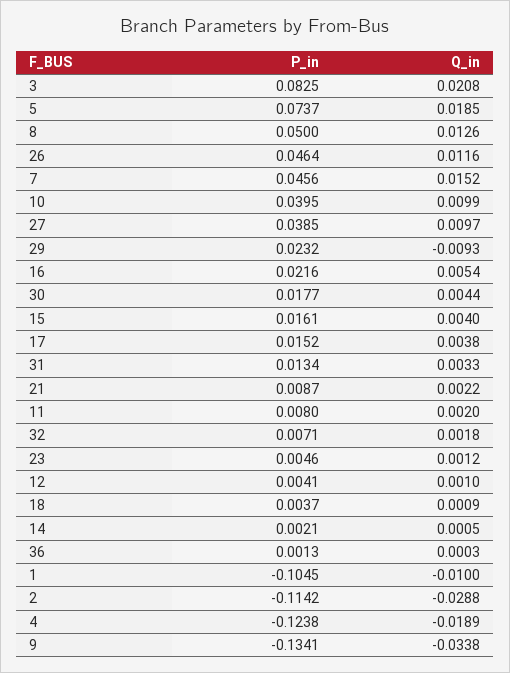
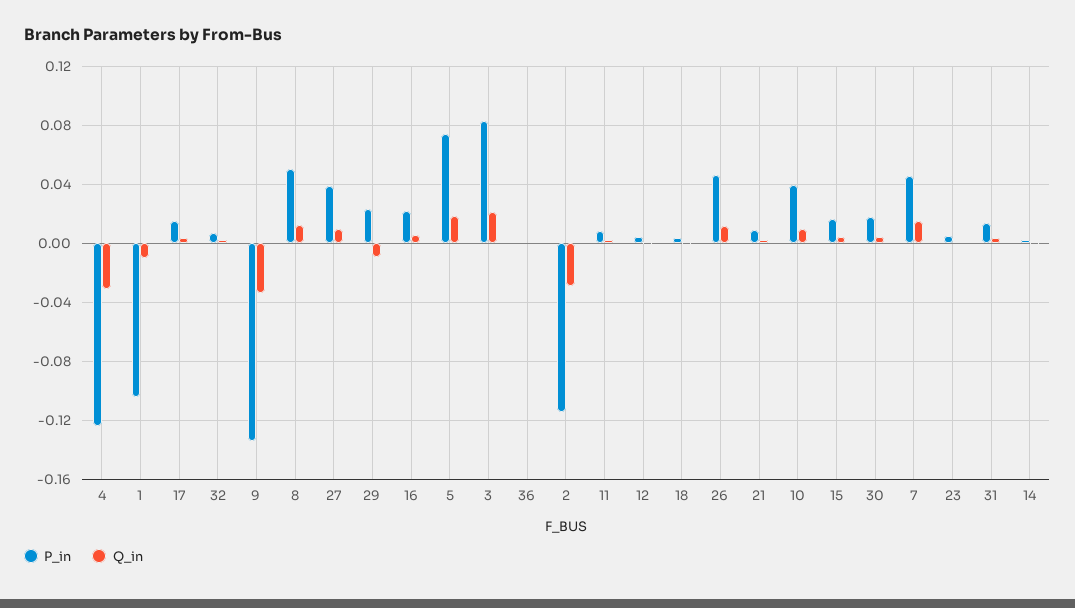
  {
    "P_in": {
      "3": 0.0825,
      "5": 0.0737,
      "8": 0.05,
      "26": 0.0464,
      "7": 0.0456,
      "10": 0.0395,
      "27": 0.0385,
      "29": 0.0232,
      "16": 0.0216,
      "30": 0.0177,
      "15": 0.0161,
      "17": 0.0152,
      "31": 0.0134,
      "21": 0.0087,
      "11": 0.008,
      "32": 0.0071,
      "23": 0.0046,
      "12": 0.0041,
      "18": 0.0037,
      "14": 0.0021,
      "36": 0.0013,
      "1": -0.1045,
      "2": -0.1142,
      "4": -0.1238,
      "9": -0.1341
    },
    "Q_in": {
      "3": 0.0208,
      "5": 0.0185,
      "8": 0.0126,
      "26": 0.0116,
      "7": 0.0152,
      "10": 0.0099,
      "27": 0.0097,
      "29": -0.0093,
      "16": 0.0054,
      "30": 0.0044,
      "15": 0.004,
      "17": 0.0038,
      "31": 0.0033,
      "21": 0.0022,
      "11": 0.002,
      "32": 0.0018,
      "23": 0.0012,
      "12": 0.001,
      "18": 0.0009,
      "14": 0.0005,
      "36": 0.0003,
      "1": -0.01,
      "2": -0.0288,
-     "4": -0.0189,
+     "4": -0.03,
      "9": -0.0338
    }
  }

